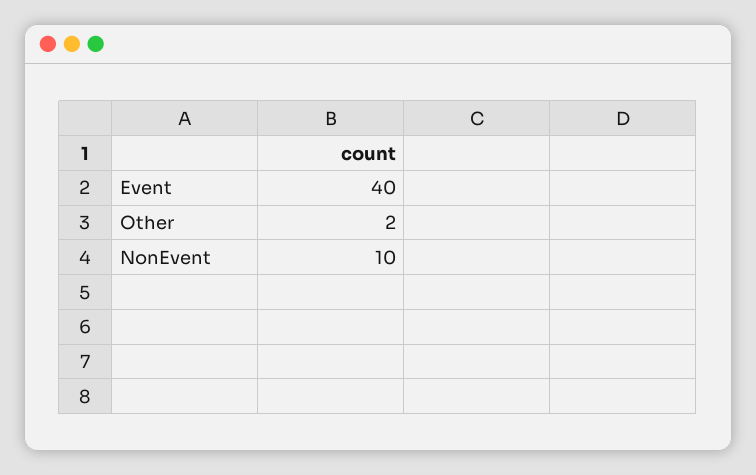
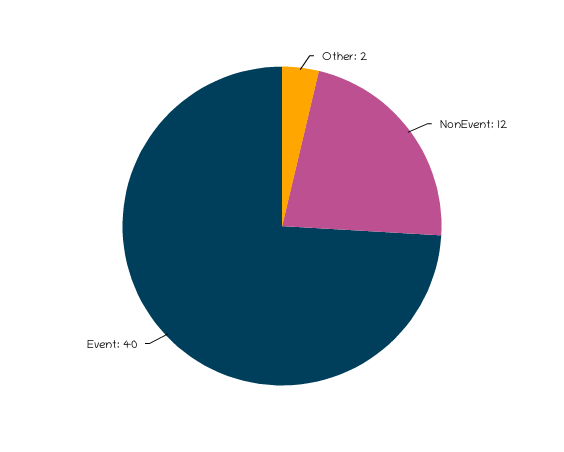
  {
    "Event": 40,
    "Other": 2,
-   "NonEvent": 10
+   "NonEvent": 12
  }

